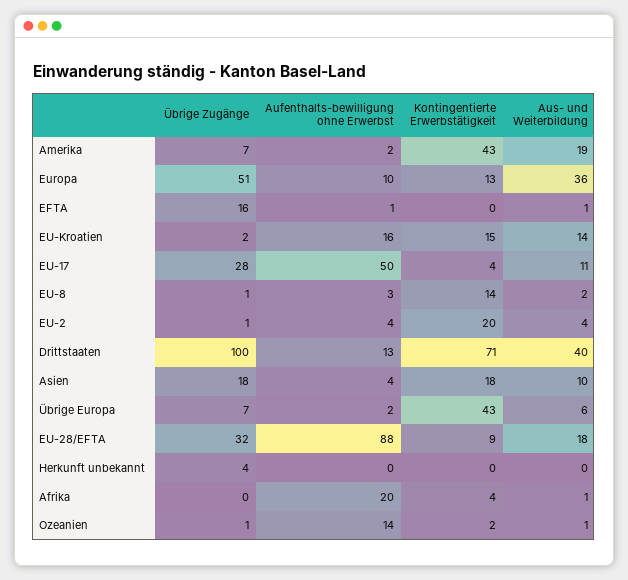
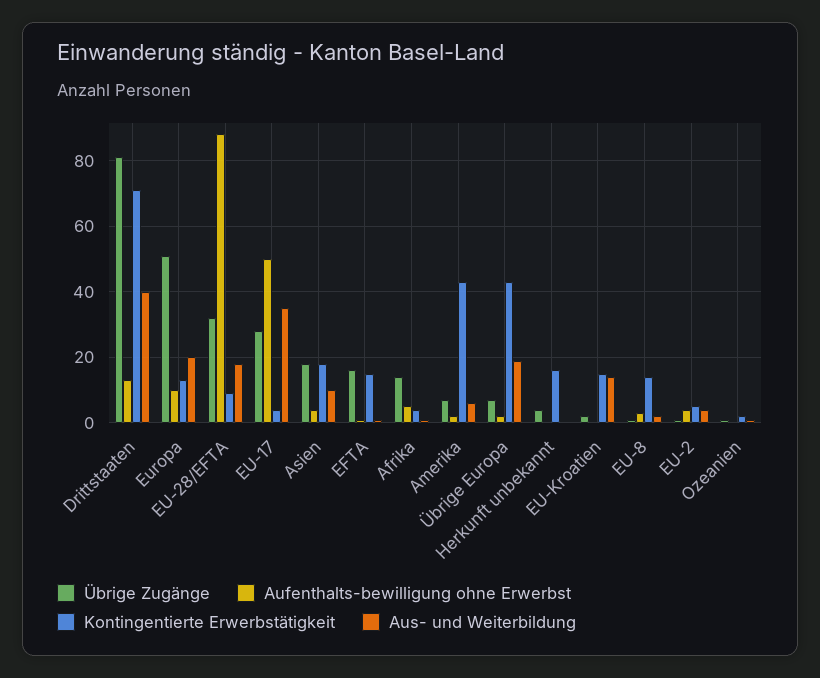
  {
    "Übrige Zugänge": {
      "Amerika": 7,
      "Europa": 51,
      "EFTA": 16,
      "EU-Kroatien": 2,
      "EU-17": 28,
      "EU-8": 1,
      "EU-2": 1,
-     "Drittstaaten": 100,
+     "Drittstaaten": 80,
      "Asien": 18,
      "Übrige Europa": 7,
      "EU-28/EFTA": 32,
      "Herkunft unbekannt": 4,
-     "Afrika": 0,
+     "Afrika": 15,
      "Ozeanien": 1
    },
    "Aufenthalts-bewilligung ohne Erwerbst": {
      "Amerika": 2,
      "Europa": 10,
      "EFTA": 1,
-     "EU-Kroatien": 16,
+     "EU-Kroatien": 0,
      "EU-17": 50,
      "EU-8": 3,
      "EU-2": 4,
      "Drittstaaten": 13,
      "Asien": 4,
      "Übrige Europa": 2,
      "EU-28/EFTA": 88,
      "Herkunft unbekannt": 0,
-     "Afrika": 20,
+     "Afrika": 5,
-     "Ozeanien": 14
+     "Ozeanien": 0
    },
    "Kontingentierte Erwerbstätigkeit": {
      "Amerika": 43,
      "Europa": 13,
-     "EFTA": 0,
+     "EFTA": 15,
      "EU-Kroatien": 15,
      "EU-17": 4,
      "EU-8": 14,
-     "EU-2": 20,
+     "EU-2": 5,
      "Drittstaaten": 71,
      "Asien": 18,
      "Übrige Europa": 43,
      "EU-28/EFTA": 9,
-     "Herkunft unbekannt": 0,
+     "Herkunft unbekannt": 15,
      "Afrika": 4,
      "Ozeanien": 2
    },
    "Aus- und Weiterbildung": {
-     "Amerika": 19,
+     "Amerika": 5,
-     "Europa": 36,
+     "Europa": 20,
      "EFTA": 1,
      "EU-Kroatien": 14,
-     "EU-17": 11,
+     "EU-17": 35,
      "EU-8": 2,
      "EU-2": 4,
      "Drittstaaten": 40,
      "Asien": 10,
-     "Übrige Europa": 6,
+     "Übrige Europa": 20,
      "EU-28/EFTA": 18,
      "Herkunft unbekannt": 0,
      "Afrika": 1,
      "Ozeanien": 1
    }
  }

